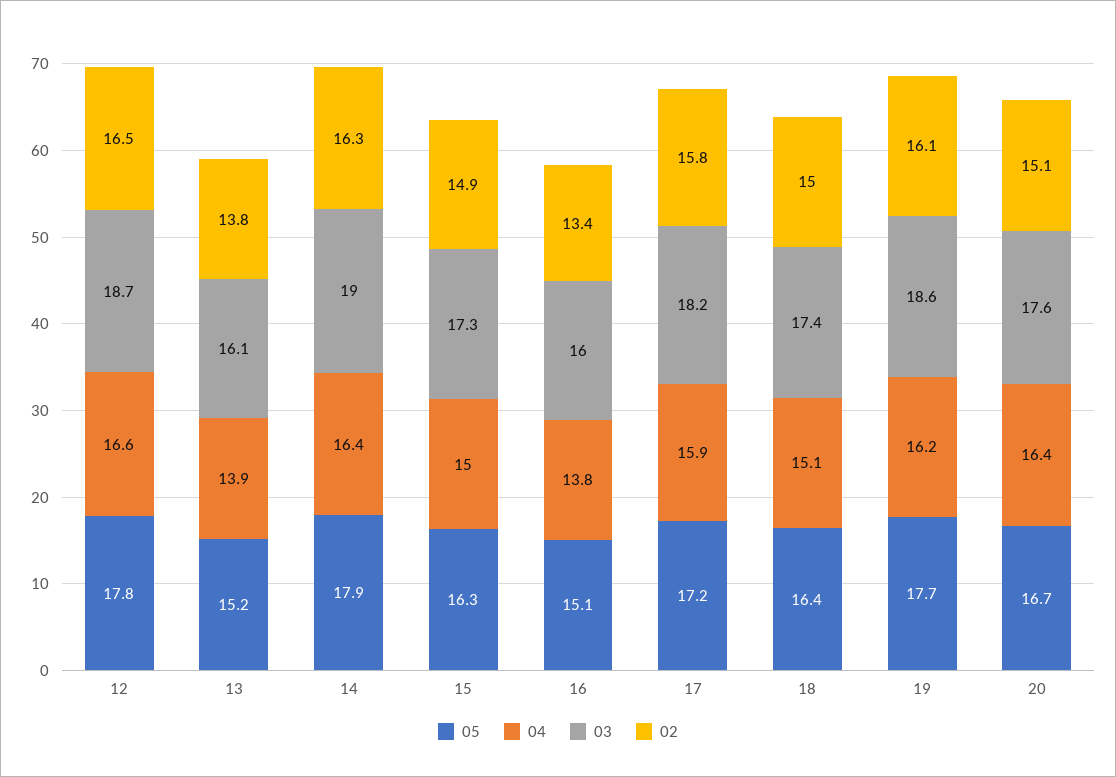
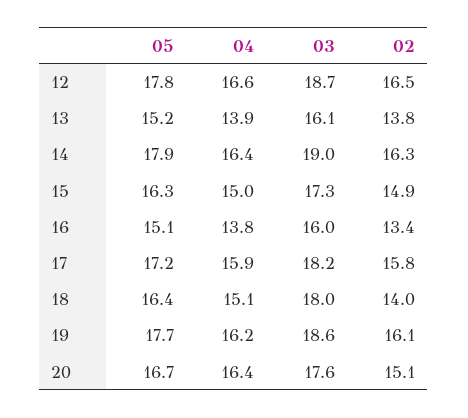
  {
    "05": {
      "12": 17.8,
      "13": 15.2,
      "14": 17.9,
      "15": 16.3,
      "16": 15.1,
      "17": 17.2,
      "18": 16.4,
      "19": 17.7,
      "20": 16.7
    },
    "04": {
      "12": 16.6,
      "13": 13.9,
      "14": 16.4,
      "15": 15,
      "16": 13.8,
      "17": 15.9,
      "18": 15.1,
      "19": 16.2,
      "20": 16.4
    },
    "03": {
      "12": 18.7,
      "13": 16.1,
      "14": 19,
      "15": 17.3,
      "16": 16,
      "17": 18.2,
-     "18": 17.4,
+     "18": 18,
      "19": 18.6,
      "20": 17.6
    },
    "02": {
      "12": 16.5,
      "13": 13.8,
      "14": 16.3,
      "15": 14.9,
      "16": 13.4,
      "17": 15.8,
-     "18": 15,
+     "18": 14,
      "19": 16.1,
      "20": 15.1
    }
  }

